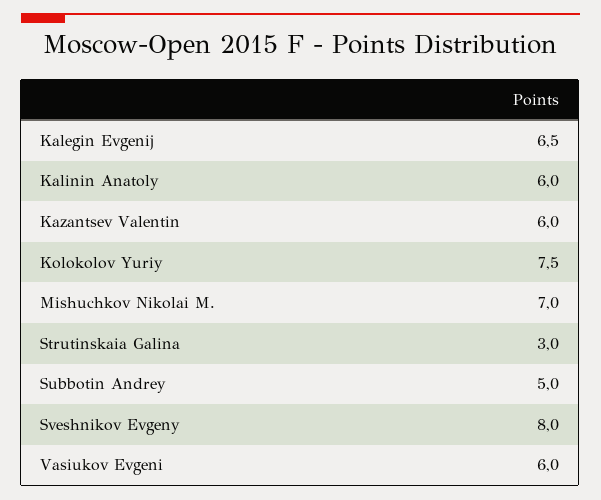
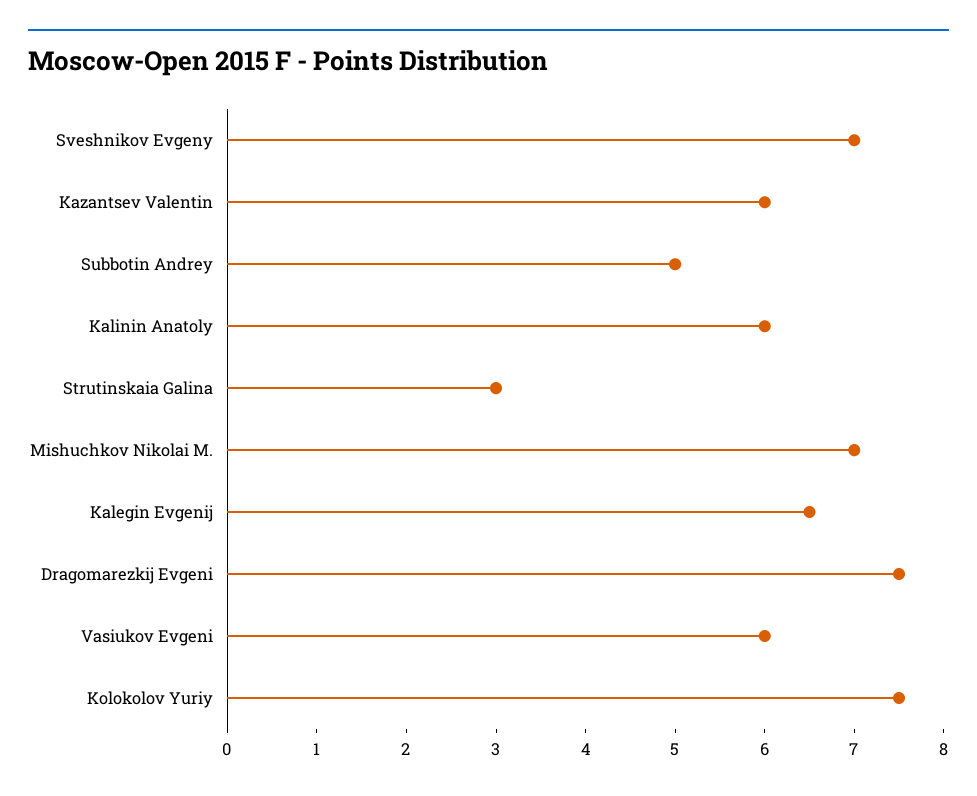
  {
    "Kalegin Evgenij": 6.5,
    "Kalinin Anatoly": 6,
    "Kazantsev Valentin": 6,
    "Kolokolov Yuriy": 7.5,
    "Mishuchkov Nikolai M.": 7,
    "Strutinskaia Galina": 3,
    "Subbotin Andrey": 5,
-   "Sveshnikov Evgeny": 8,
+   "Sveshnikov Evgeny": 7,
-   "Vasiukov Evgeni": 6
+   "Vasiukov Evgeni": 6,
+   "Dragomarezkij Evgeni": 7.5
  }

